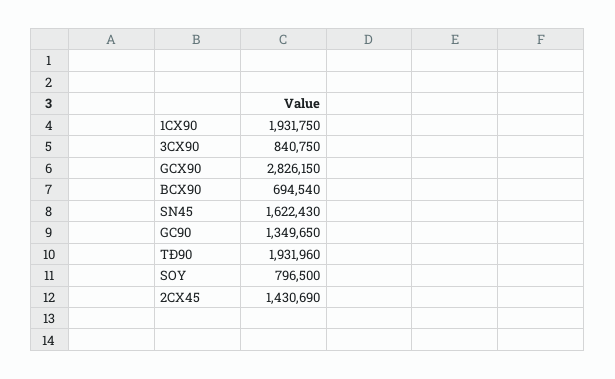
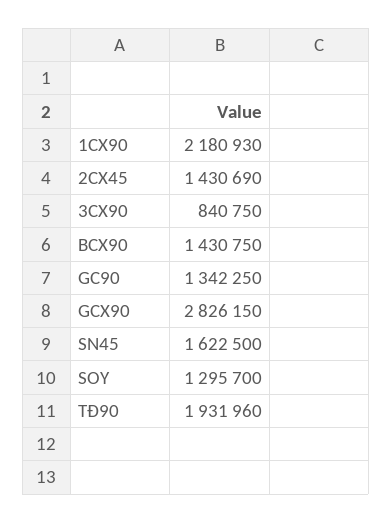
  {
-   "1CX90": 1931750,
+   "1CX90": 2180930,
    "3CX90": 840750,
    "GCX90": 2826150,
-   "BCX90": 694540,
+   "BCX90": 1430750,
-   "SN45": 1622430,
+   "SN45": 1622500,
-   "GC90": 1349650,
+   "GC90": 1342250,
    "TĐ90": 1931960,
-   "SOY": 796500,
+   "SOY": 1295700,
    "2CX45": 1430690
  }

